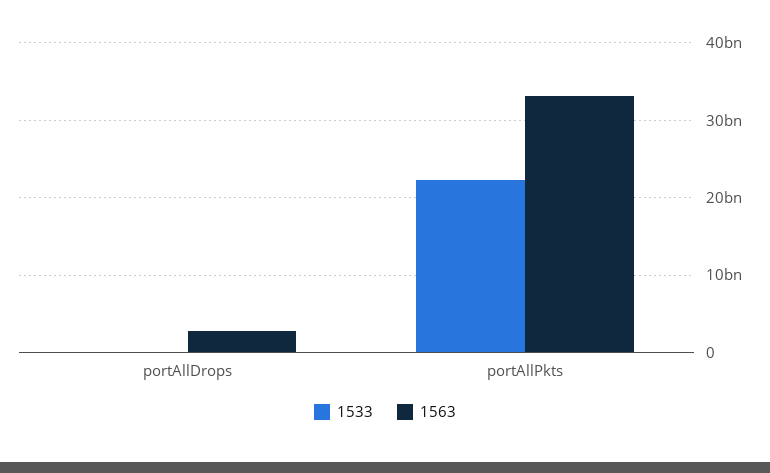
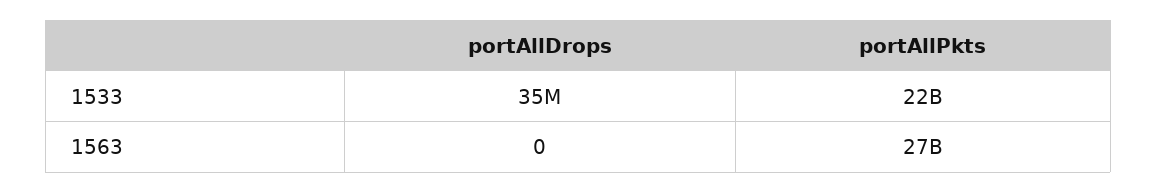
  {
    "1533": {
      "portAllDrops": 35000000,
      "portAllPkts": 22000000000
    },
    "1563": {
-     "portAllDrops": 3000000000,
+     "portAllDrops": 0,
-     "portAllPkts": 33000000000
+     "portAllPkts": 27000000000
    }
  }

